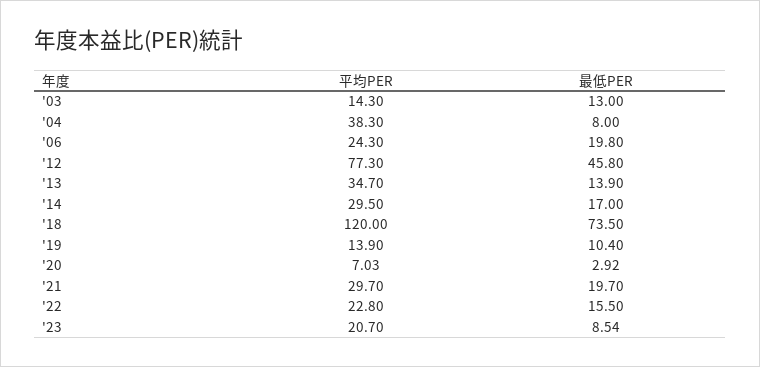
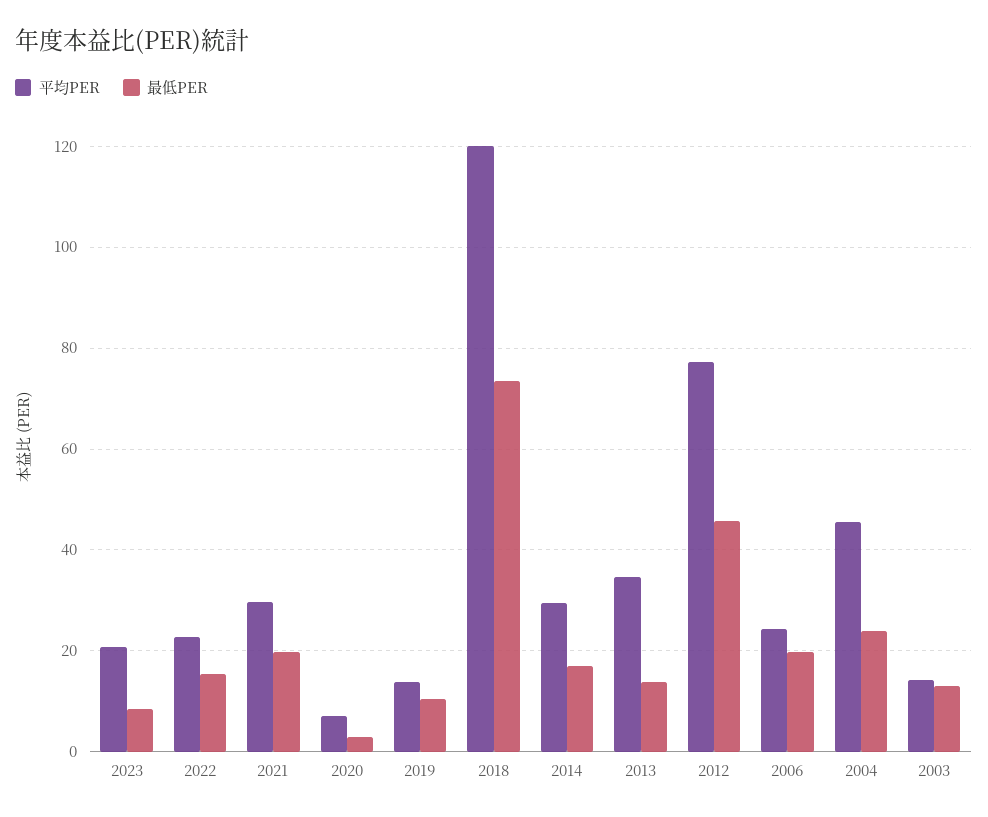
  {
    "平均PER": {
      "'03": 14.3,
-     "'04": 38.3,
+     "'04": 46,
      "'06": 24.3,
      "'12": 77.3,
      "'13": 34.7,
      "'14": 29.5,
      "'18": 120,
      "'19": 13.9,
      "'20": 7.03,
      "'21": 29.7,
      "'22": 22.8,
      "'23": 20.7
    },
    "最低PER": {
      "'03": 13,
-     "'04": 8,
+     "'04": 24,
      "'06": 19.8,
      "'12": 45.8,
      "'13": 13.9,
      "'14": 17,
      "'18": 73.5,
      "'19": 10.4,
      "'20": 2.92,
      "'21": 19.7,
      "'22": 15.5,
      "'23": 8.54
    }
  }

